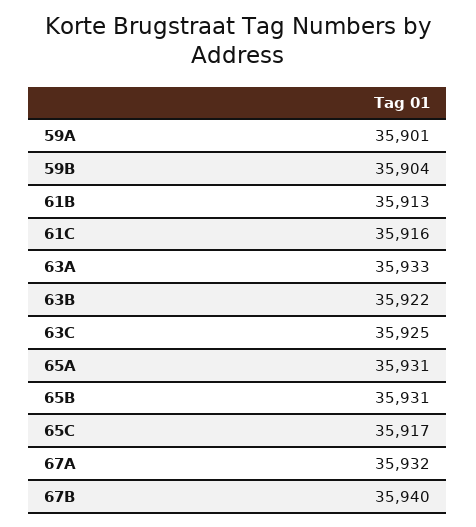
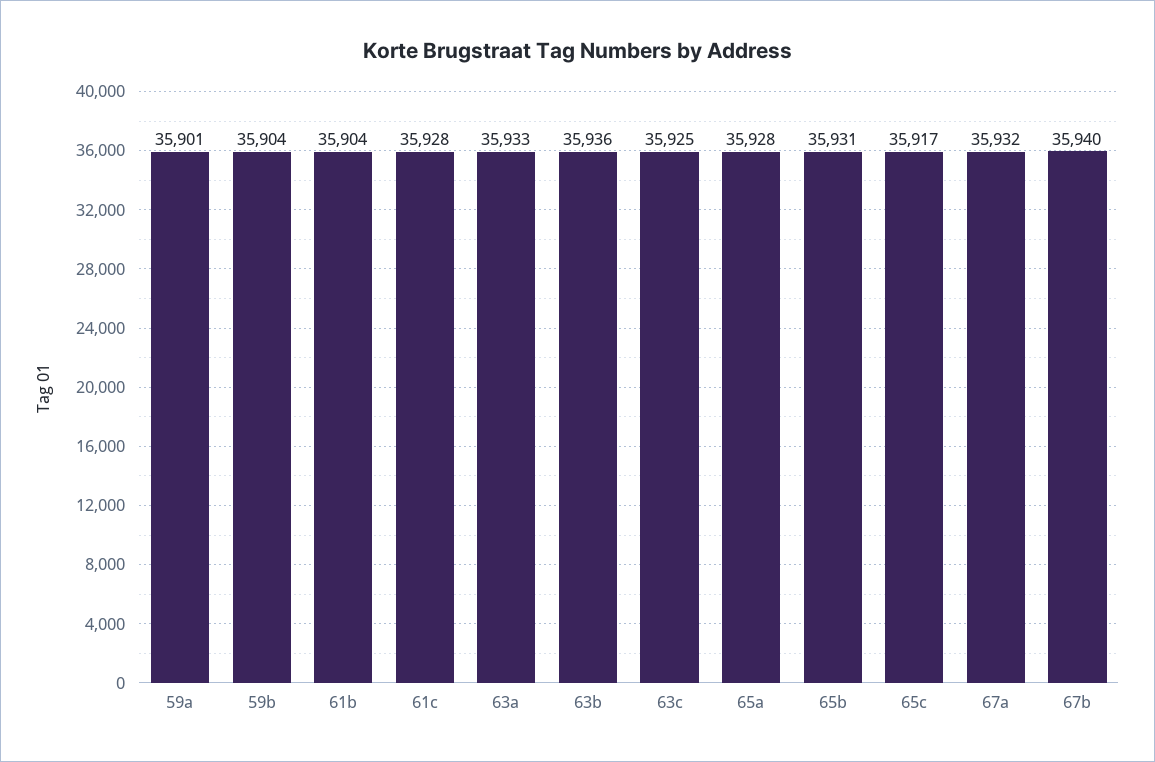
  {
    "59A": 35901,
    "59B": 35904,
-   "61B": 35913,
+   "61B": 35904,
-   "61C": 35916,
+   "61C": 35928,
    "63A": 35933,
-   "63B": 35922,
+   "63B": 35936,
    "63C": 35925,
-   "65A": 35931,
+   "65A": 35928,
    "65B": 35931,
    "65C": 35917,
    "67A": 35932,
    "67B": 35940
  }

